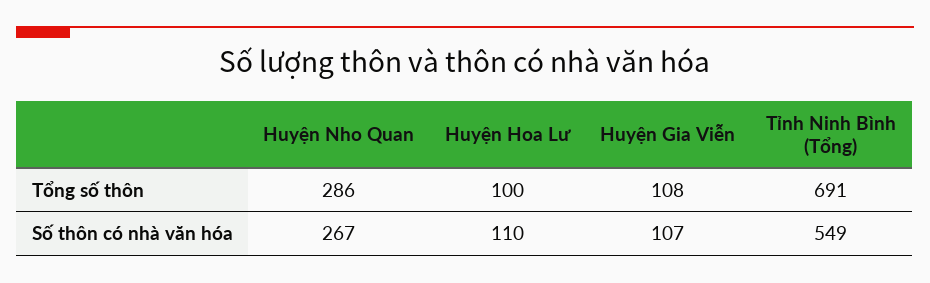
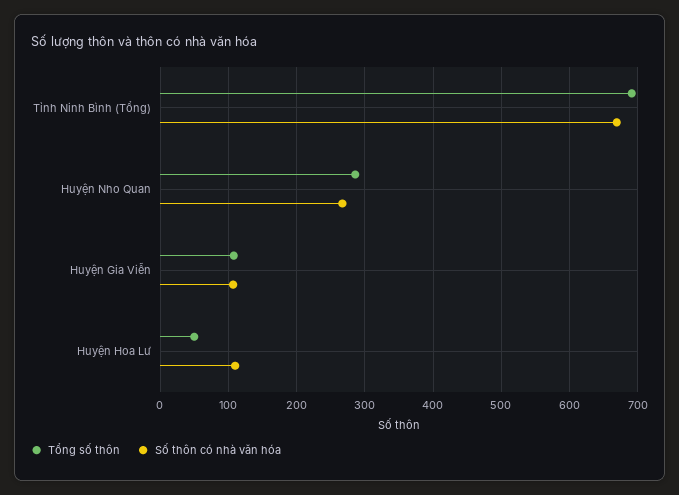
  {
    "Tổng số thôn": {
      "Huyện Nho Quan": 286,
-     "Huyện Hoa Lư": 100,
+     "Huyện Hoa Lư": 50,
      "Huyện Gia Viễn": 108,
      "Tỉnh Ninh Bình (Tổng)": 691
    },
    "Số thôn có nhà văn hóa": {
      "Huyện Nho Quan": 267,
      "Huyện Hoa Lư": 110,
      "Huyện Gia Viễn": 107,
-     "Tỉnh Ninh Bình (Tổng)": 549
+     "Tỉnh Ninh Bình (Tổng)": 670
    }
  }

